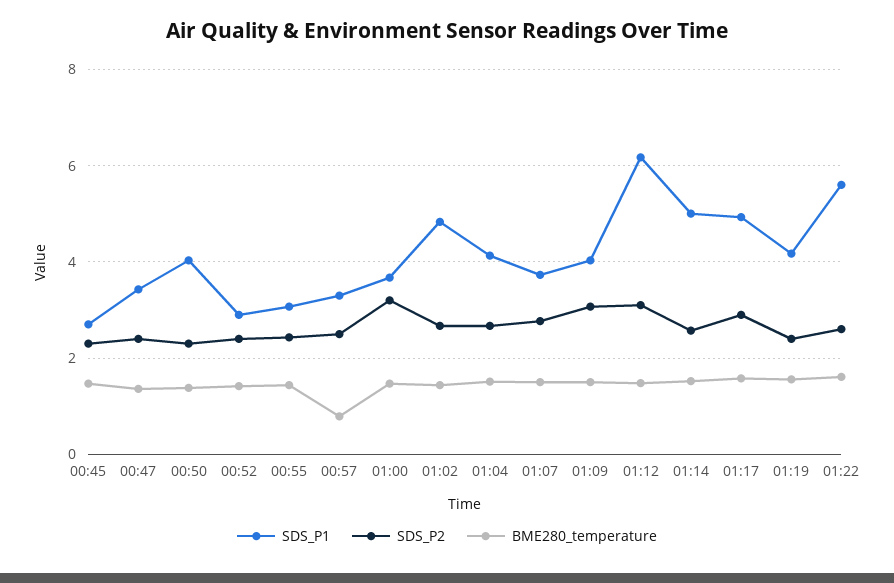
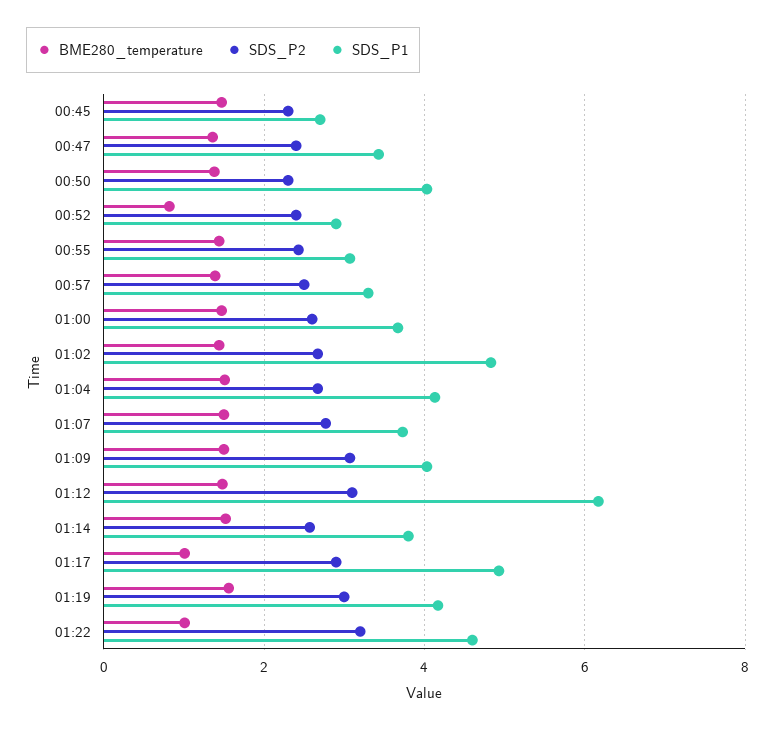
  {
    "SDS_P1": {
      "00:45": 2.8,
      "00:47": 3.4,
      "00:50": 4,
      "00:52": 3,
      "00:55": 3,
      "00:57": 3.4,
      "01:00": 3.6,
      "01:02": 4.8,
      "01:04": 4.2,
      "01:07": 3.8,
      "01:09": 4,
      "01:12": 6.2,
-     "01:14": 5,
+     "01:14": 3.8,
      "01:17": 5,
      "01:19": 4.2,
-     "01:22": 5.6
+     "01:22": 4.6
    },
    "SDS_P2": {
      "00:45": 2.4,
      "00:47": 2.4,
      "00:50": 2.4,
      "00:52": 2.4,
      "00:55": 2.4,
      "00:57": 2.6,
-     "01:00": 3.2,
+     "01:00": 2.6,
      "01:02": 2.6,
      "01:04": 2.6,
      "01:07": 2.8,
      "01:09": 3,
      "01:12": 3.2,
      "01:14": 2.6,
      "01:17": 3,
-     "01:19": 2.4,
+     "01:19": 3,
-     "01:22": 2.6
+     "01:22": 3.2
    },
    "BME280_temperature": {
      "00:45": 1.4,
      "00:47": 1.4,
      "00:50": 1.4,
-     "00:52": 1.4,
+     "00:52": 0.8,
      "00:55": 1.4,
-     "00:57": 0.8,
+     "00:57": 1.4,
      "01:00": 1.4,
      "01:02": 1.4,
      "01:04": 1.6,
      "01:07": 1.6,
      "01:09": 1.6,
      "01:12": 1.4,
      "01:14": 1.6,
-     "01:17": 1.6,
+     "01:17": 1,
      "01:19": 1.6,
-     "01:22": 1.6
+     "01:22": 1
    }
  }

